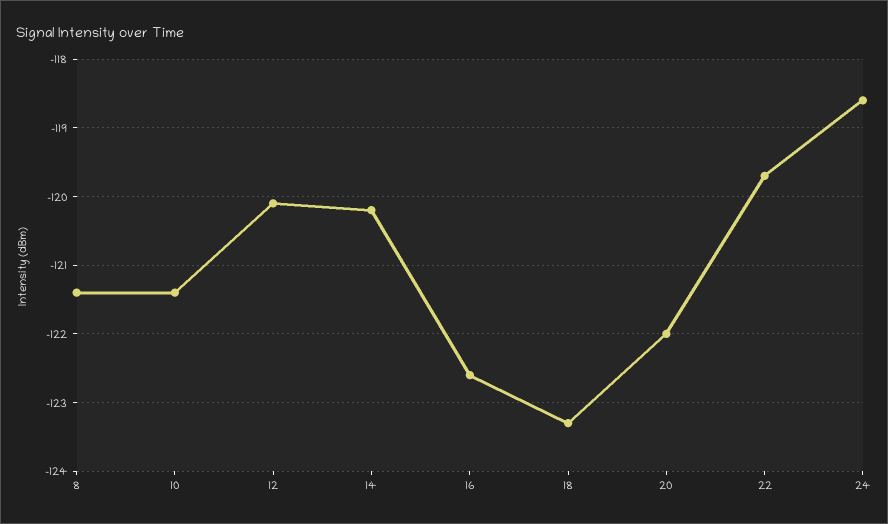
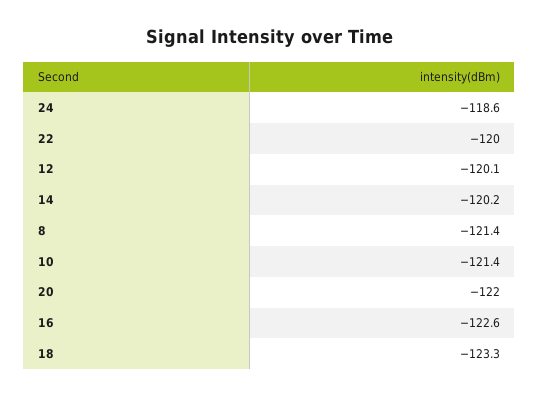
  {
    "8": -121.4,
    "10": -121.4,
    "12": -120.1,
    "14": -120.2,
    "16": -122.6,
    "18": -123.3,
    "20": -122,
-   "22": -119.7,
+   "22": -120,
    "24": -118.6
  }

